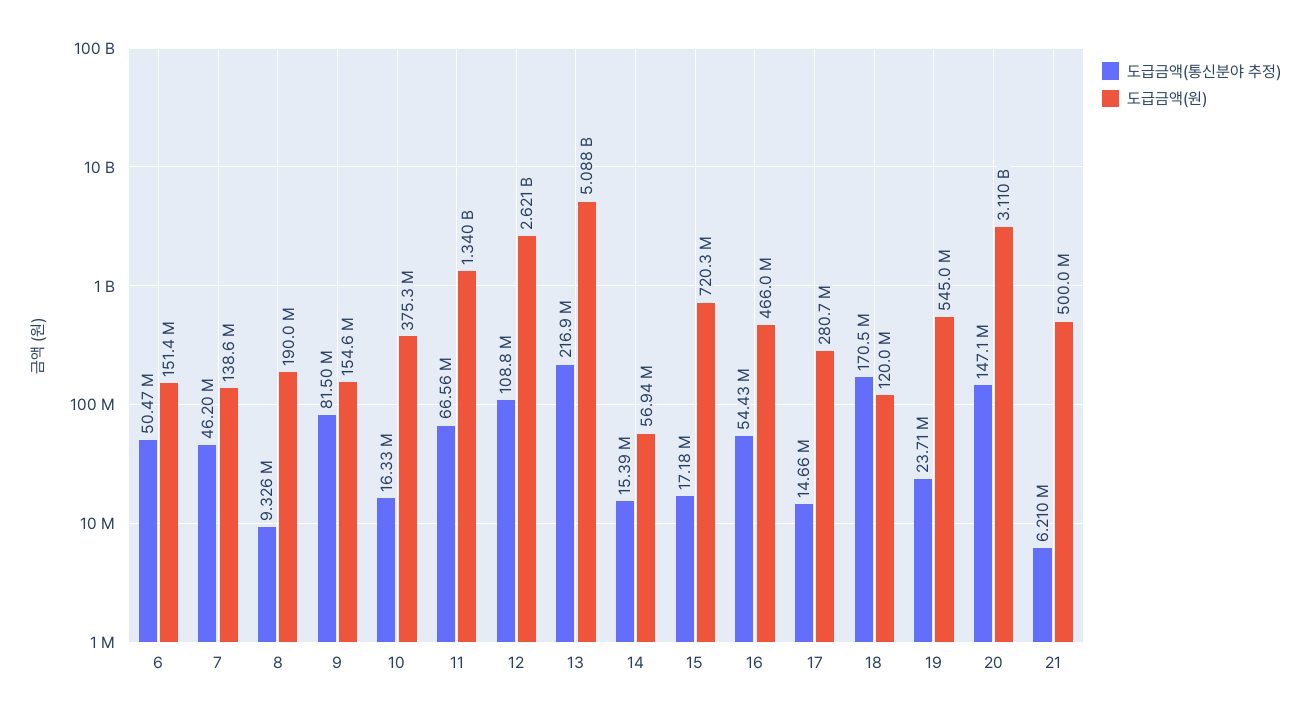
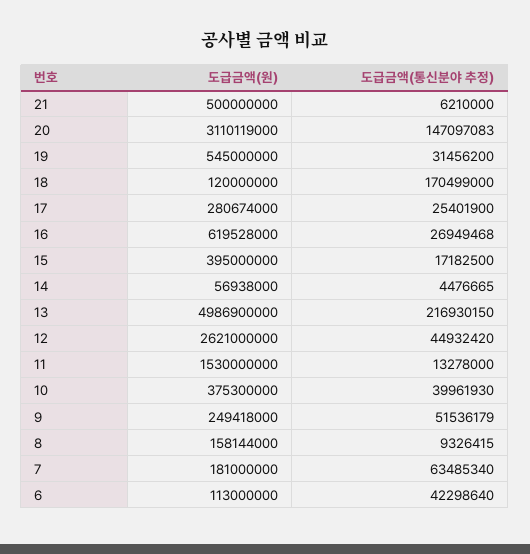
  {
    "도급금액(통신분야 추정)": {
-     "6": 50470000,
+     "6": 42298640,
-     "7": 46200000,
+     "7": 63485340,
      "8": 9326415,
-     "9": 81500000,
+     "9": 51536179,
-     "10": 16330000,
+     "10": 39961930,
-     "11": 66560000,
+     "11": 13278000,
-     "12": 108800000,
+     "12": 44932420,
      "13": 216930150,
-     "14": 15390000,
+     "14": 4476665,
      "15": 17182500,
-     "16": 54430000,
+     "16": 26949468,
-     "17": 14660000,
+     "17": 25401900,
      "18": 170499000,
-     "19": 23710000,
+     "19": 31456200,
      "20": 147097083,
      "21": 6210000
    },
    "도급금액(원)": {
-     "6": 151400000,
+     "6": 113000000,
-     "7": 138600000,
+     "7": 181000000,
-     "8": 190000000,
+     "8": 158144000,
-     "9": 154600000,
+     "9": 249418000,
      "10": 375300000,
-     "11": 1340000000,
+     "11": 1530000000,
      "12": 2621000000,
-     "13": 5088000000,
+     "13": 4986900000,
      "14": 56938000,
-     "15": 720300000,
+     "15": 395000000,
-     "16": 466000000,
+     "16": 619528000,
      "17": 280674000,
      "18": 120000000,
      "19": 545000000,
      "20": 3110119000,
      "21": 500000000
    }
  }

